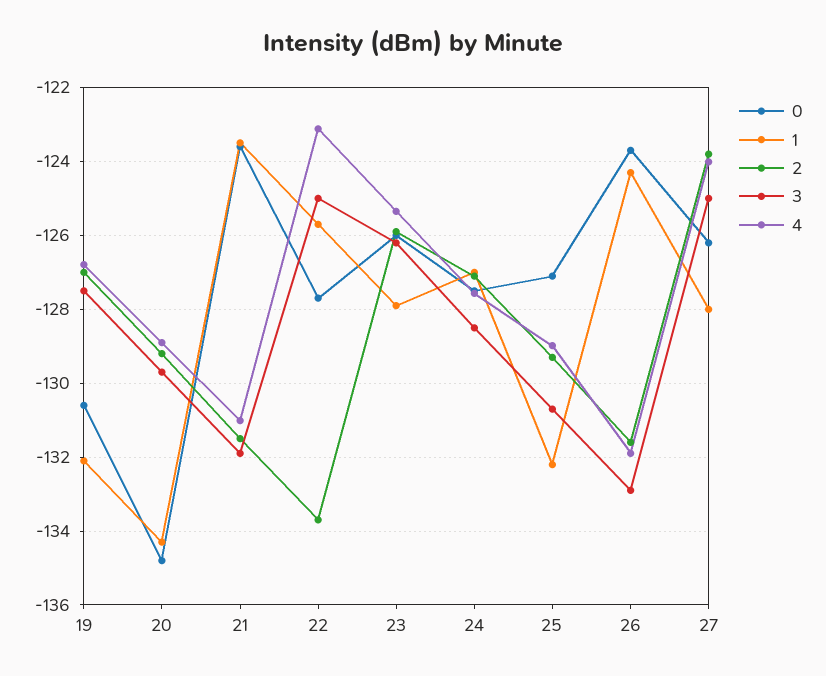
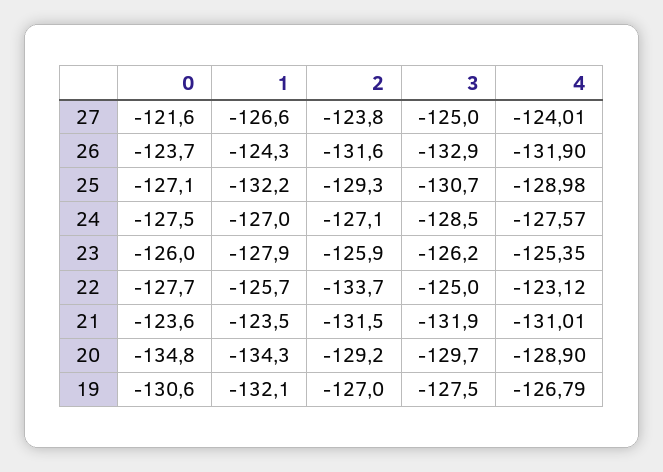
  {
    "0": {
      "19": -130.6,
      "20": -134.8,
      "21": -123.6,
      "22": -127.7,
      "23": -126,
      "24": -127.5,
      "25": -127.1,
      "26": -123.7,
-     "27": -126.2
+     "27": -121.6
    },
    "1": {
      "19": -132.1,
      "20": -134.3,
      "21": -123.5,
      "22": -125.7,
      "23": -127.9,
      "24": -127,
      "25": -132.2,
      "26": -124.3,
-     "27": -128
+     "27": -126.6
    },
    "2": {
      "19": -127,
      "20": -129.2,
      "21": -131.5,
      "22": -133.7,
      "23": -125.9,
      "24": -127.1,
      "25": -129.3,
      "26": -131.6,
      "27": -123.8
    },
    "3": {
      "19": -127.5,
      "20": -129.7,
      "21": -131.9,
      "22": -125,
      "23": -126.2,
      "24": -128.5,
      "25": -130.7,
      "26": -132.9,
      "27": -125
    },
    "4": {
      "19": -126.79,
      "20": -128.9,
      "21": -131.01,
      "22": -123.12,
      "23": -125.35,
      "24": -127.57,
      "25": -128.98,
      "26": -131.9,
      "27": -124.01
    }
  }

